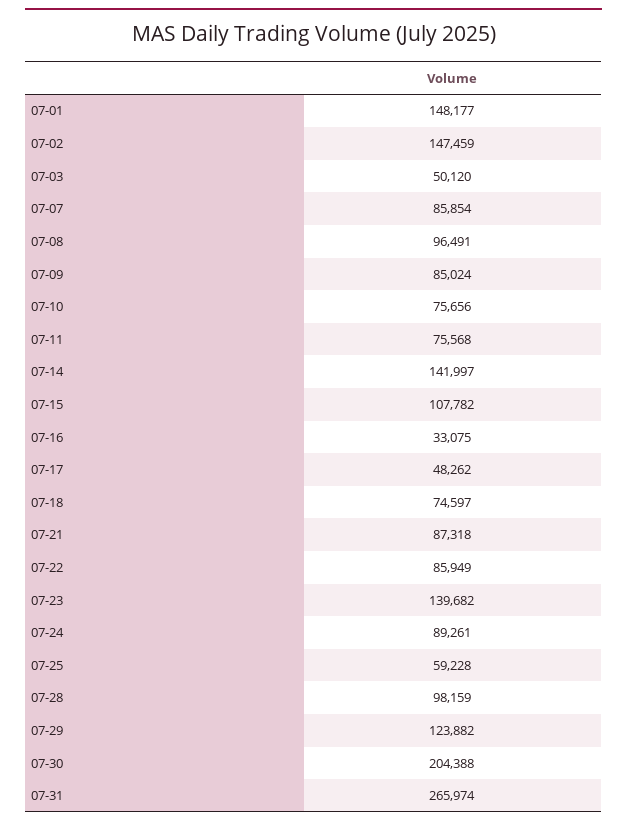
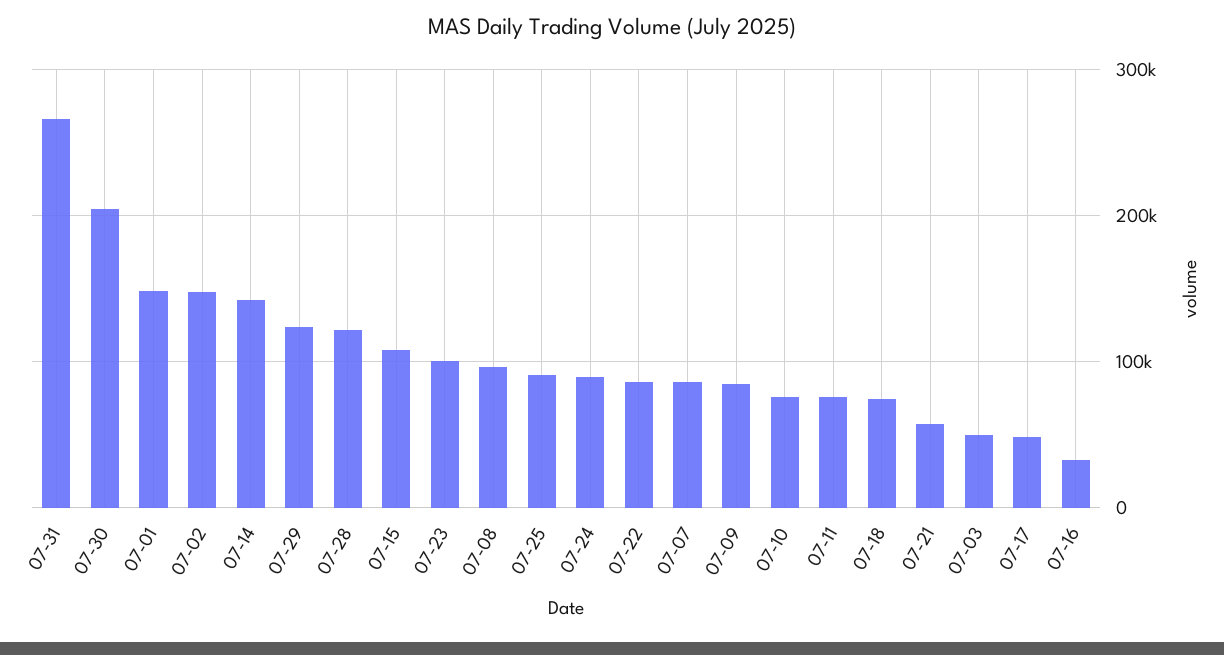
  {
    "07-01": 148177,
    "07-02": 147459,
    "07-03": 50120,
    "07-07": 85854,
    "07-08": 96491,
    "07-09": 85024,
    "07-10": 75656,
    "07-11": 75568,
    "07-14": 141997,
    "07-15": 107782,
    "07-16": 33075,
    "07-17": 48262,
    "07-18": 74597,
-   "07-21": 87318,
+   "07-21": 60000,
    "07-22": 85949,
-   "07-23": 139682,
+   "07-23": 100000,
    "07-24": 89261,
-   "07-25": 59228,
+   "07-25": 90000,
-   "07-28": 98159,
+   "07-28": 120000,
    "07-29": 123882,
    "07-30": 204388,
    "07-31": 265974
  }

